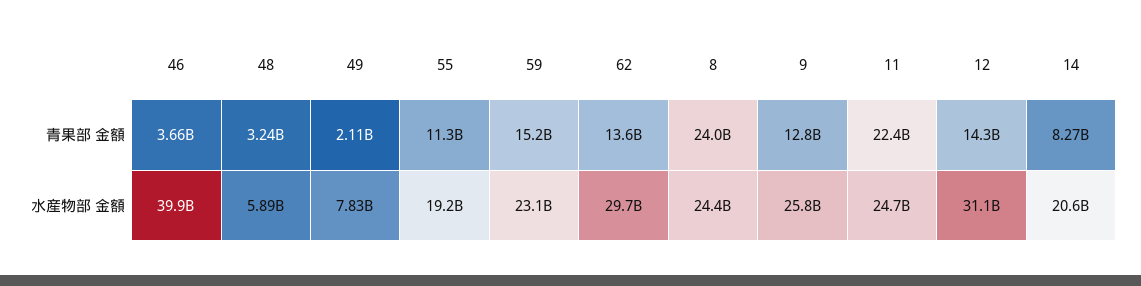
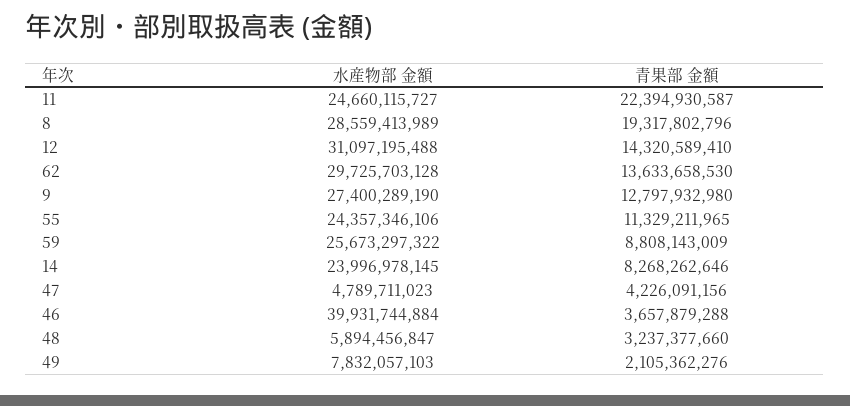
  {
    "46": {
      "青果部 金額": 3657879288,
      "水産物部 金額": 39931744884
    },
    "48": {
      "青果部 金額": 3237377660,
      "水産物部 金額": 5894456847
    },
    "49": {
      "青果部 金額": 2105362276,
      "水産物部 金額": 7832057103
    },
    "55": {
      "青果部 金額": 11329211965,
-     "水産物部 金額": 19200000000
+     "水産物部 金額": 24357346106
    },
    "59": {
-     "青果部 金額": 15200000000,
+     "青果部 金額": 8808143009,
-     "水産物部 金額": 23100000000
+     "水産物部 金額": 25673297322
    },
    "62": {
      "青果部 金額": 13633658530,
      "水産物部 金額": 29725703128
    },
    "8": {
-     "青果部 金額": 24000000000,
+     "青果部 金額": 19317802796,
-     "水産物部 金額": 24400000000
+     "水産物部 金額": 28559413989
    },
    "9": {
      "青果部 金額": 12797932980,
-     "水産物部 金額": 25800000000
+     "水産物部 金額": 27400289190
    },
    "11": {
      "青果部 金額": 22394930587,
      "水産物部 金額": 24660115727
    },
    "12": {
      "青果部 金額": 14320589410,
      "水産物部 金額": 31097195488
    },
    "14": {
      "青果部 金額": 8268262646,
-     "水産物部 金額": 20600000000
+     "水産物部 金額": 23996978145
-   }
+   },
+   "47": {
+     "水産物部 金額": 4789711023,
+     "青果部 金額": 4226091156
+   }
  }

